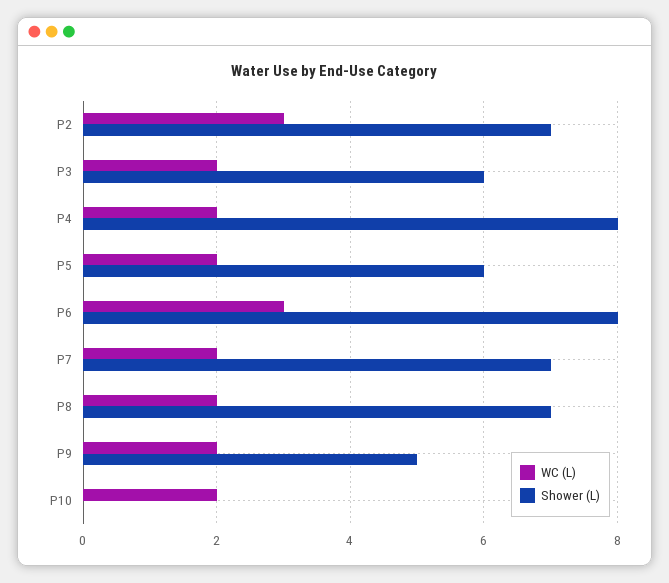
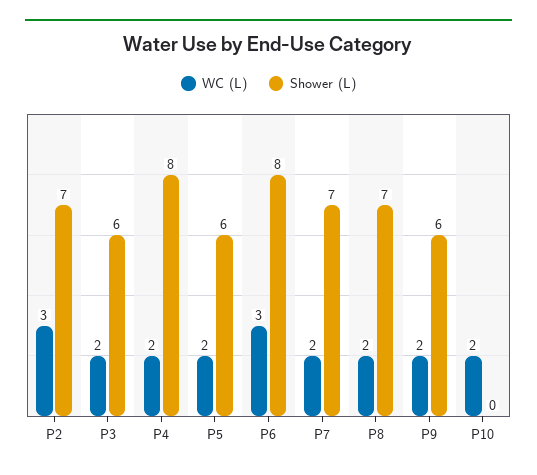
  {
    "WC (L)": {
      "P2": 3,
      "P3": 2,
      "P4": 2,
      "P5": 2,
      "P6": 3,
      "P7": 2,
      "P8": 2,
      "P9": 2,
      "P10": 2
    },
    "Shower (L)": {
      "P2": 7,
      "P3": 6,
      "P4": 8,
      "P5": 6,
      "P6": 8,
      "P7": 7,
      "P8": 7,
-     "P9": 5,
+     "P9": 6,
      "P10": 0
    }
  }

